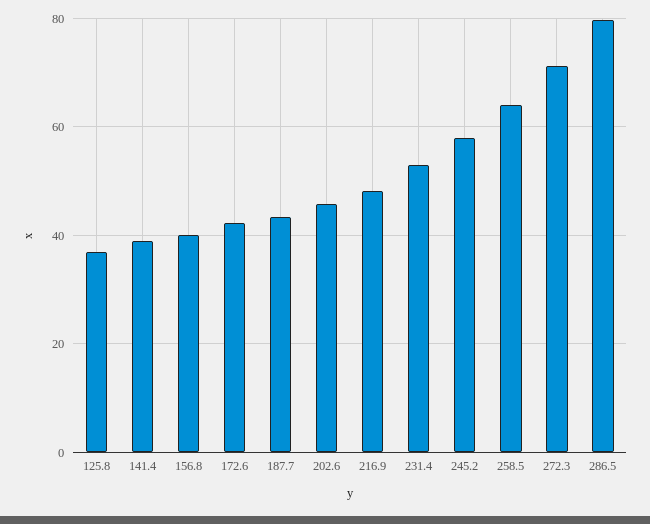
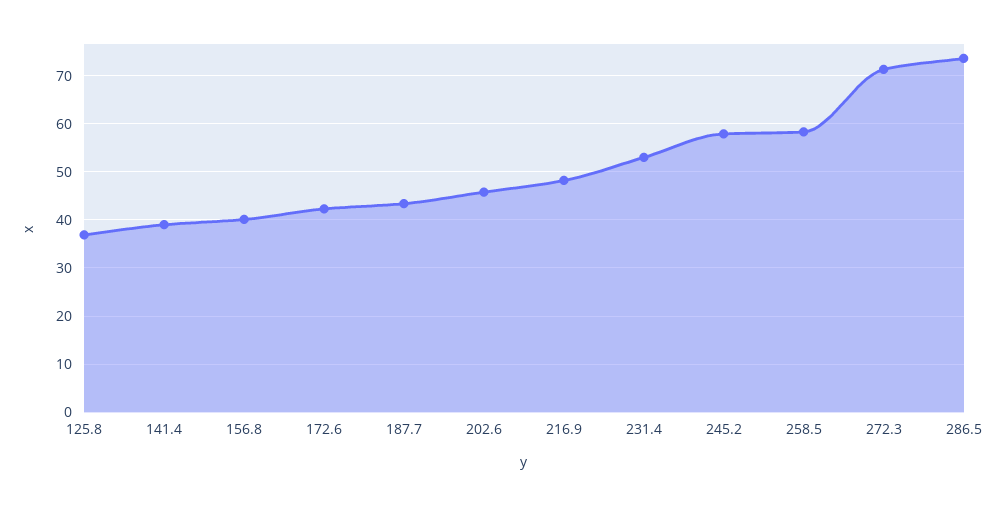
  {
    "125.8": 36,
    "141.4": 40,
    "156.8": 40,
    "172.6": 42,
    "187.7": 44,
    "202.6": 46,
    "216.9": 48,
    "231.4": 54,
    "245.2": 58,
-   "258.5": 64,
+   "258.5": 58,
    "272.3": 72,
-   "286.5": 80
+   "286.5": 74
  }

